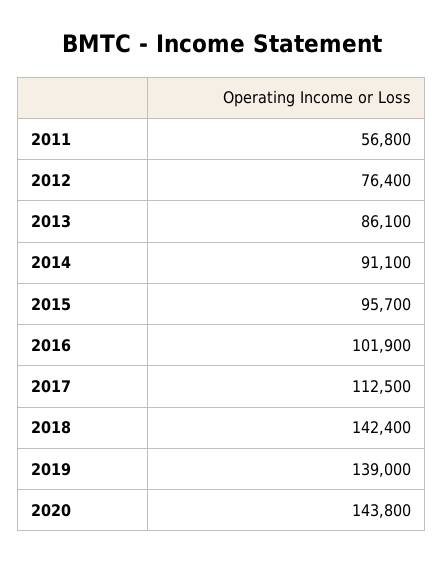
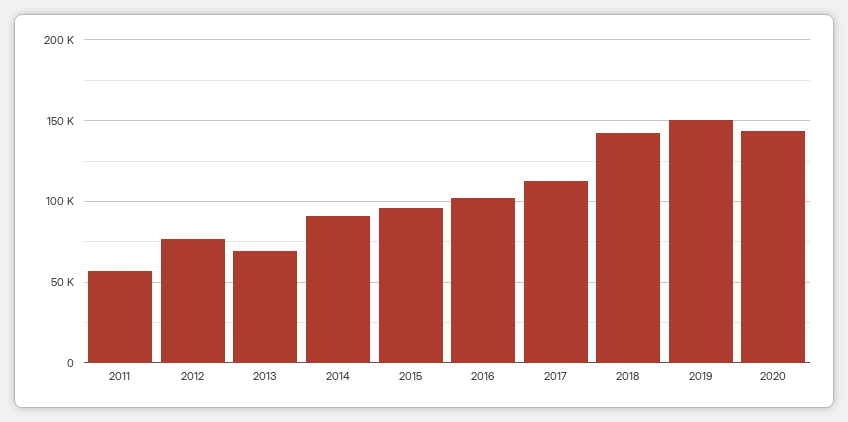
  {
    "2011": 56800,
    "2012": 76400,
-   "2013": 86100,
+   "2013": 70000,
    "2014": 91100,
    "2015": 95700,
    "2016": 101900,
    "2017": 112500,
    "2018": 142400,
-   "2019": 139000,
+   "2019": 150000,
    "2020": 143800
  }

